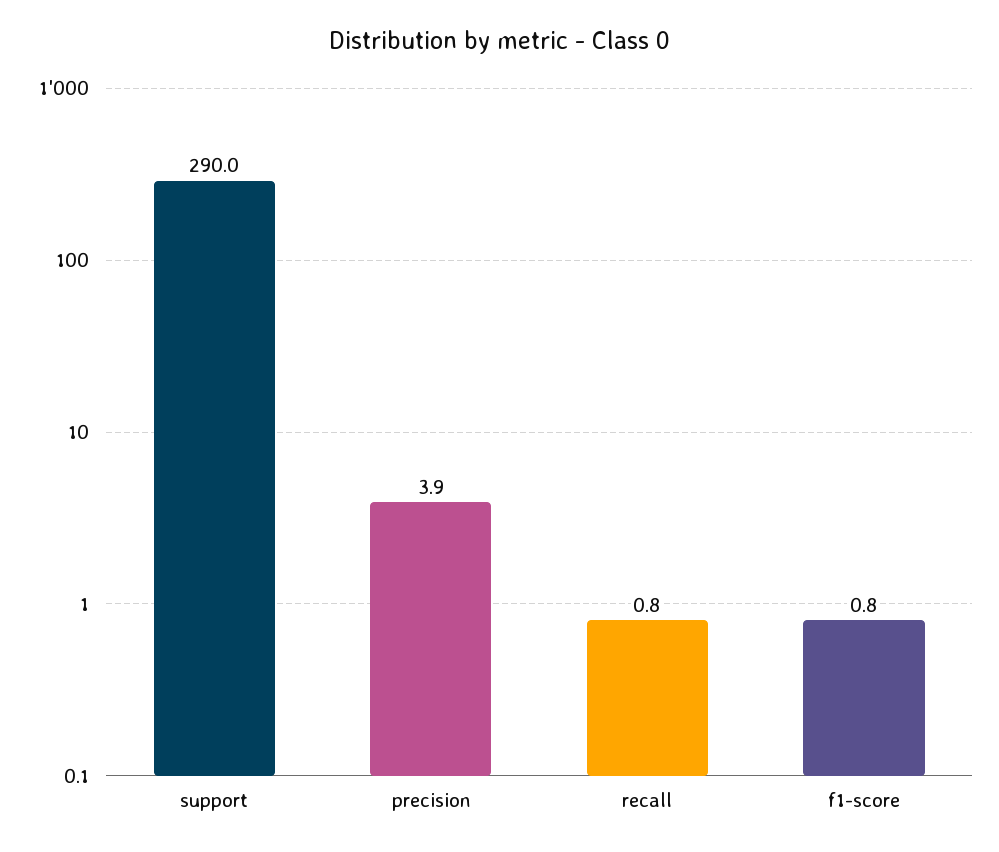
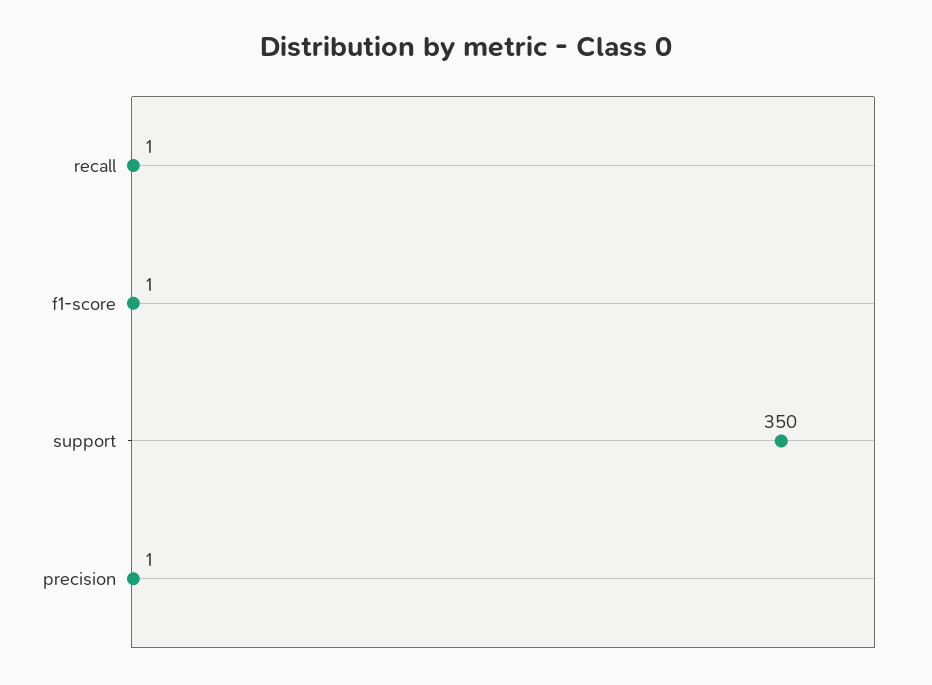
  {
-   "support": 290,
+   "support": 350,
-   "precision": 3.9,
+   "precision": 1,
    "recall": 0.8,
    "f1-score": 0.8
  }

